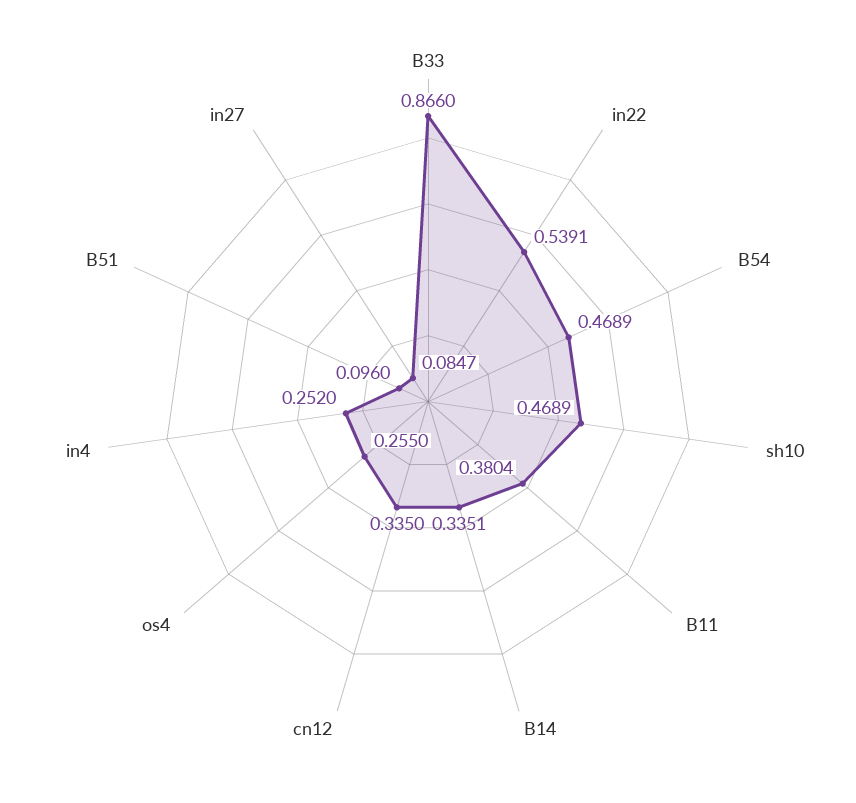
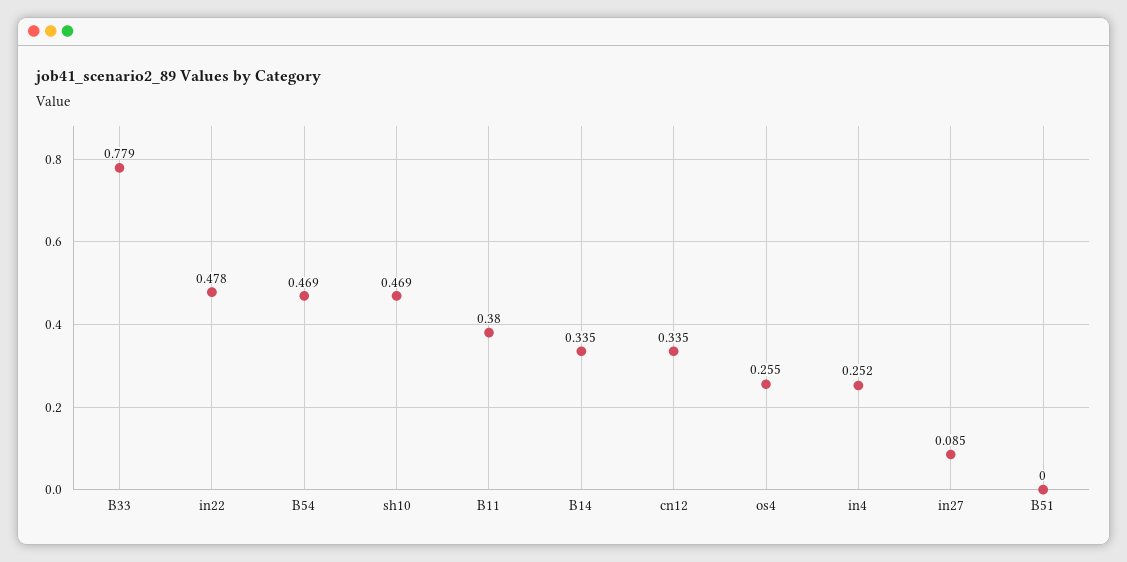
  {
-   "B33": 0.866,
+   "B33": 0.779,
-   "in22": 0.5391,
+   "in22": 0.478,
    "B54": 0.4689,
    "sh10": 0.4689,
    "B11": 0.3804,
    "B14": 0.3351,
    "cn12": 0.335,
    "os4": 0.255,
    "in4": 0.252,
-   "B51": 0.096,
+   "B51": 0,
    "in27": 0.0847
  }

